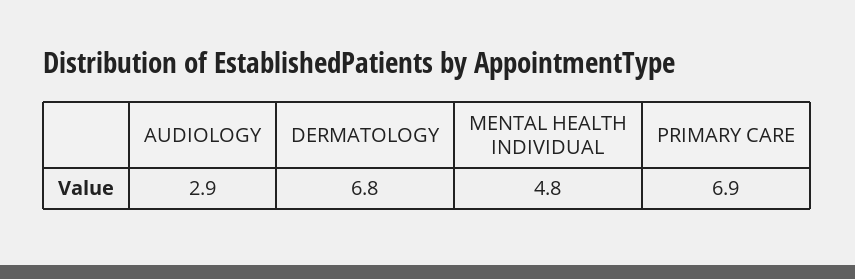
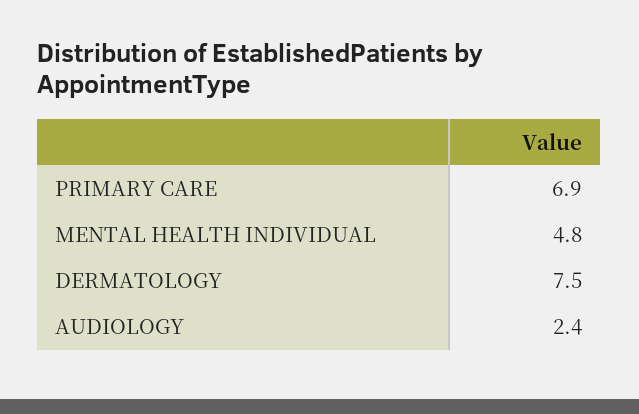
  {
-   "AUDIOLOGY": 2.9,
+   "AUDIOLOGY": 2.4,
-   "DERMATOLOGY": 6.8,
+   "DERMATOLOGY": 7.5,
    "MENTAL HEALTH INDIVIDUAL": 4.8,
    "PRIMARY CARE": 6.9
  }

